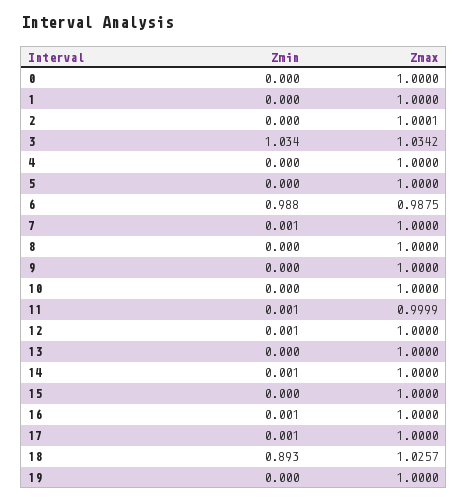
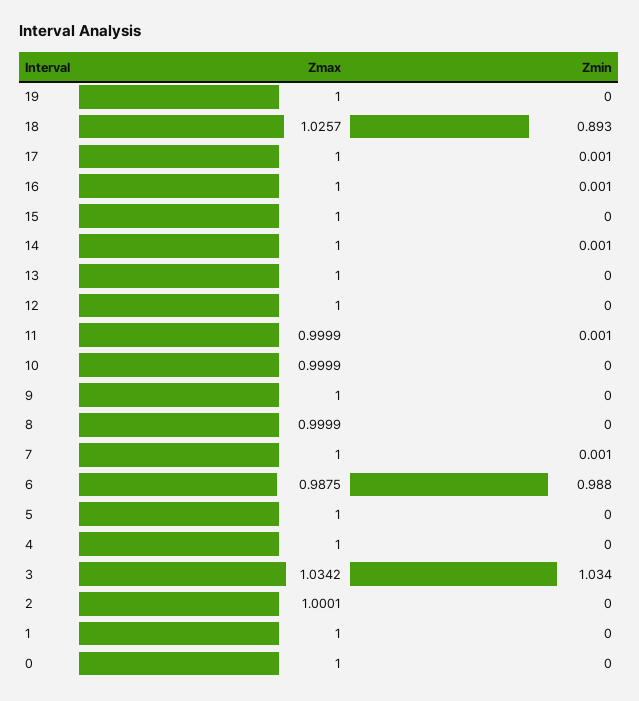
  {
    "Zmin": {
      "0": 0,
      "1": 0,
      "2": 0,
      "3": 1.034,
      "4": 0,
      "5": 0,
      "6": 0.988,
      "7": 0.001,
      "8": 0,
      "9": 0,
      "10": 0,
      "11": 0.001,
-     "12": 0.001,
+     "12": 0,
      "13": 0,
      "14": 0.001,
      "15": 0,
      "16": 0.001,
      "17": 0.001,
      "18": 0.893,
      "19": 0
    },
    "Zmax": {
      "0": 1,
      "1": 1,
      "2": 1.0001,
      "3": 1.0342,
      "4": 1,
      "5": 1,
      "6": 0.9875,
      "7": 1,
-     "8": 1,
+     "8": 0.9999,
      "9": 1,
-     "10": 1,
+     "10": 0.9999,
      "11": 0.9999,
      "12": 1,
      "13": 1,
      "14": 1,
      "15": 1,
      "16": 1,
      "17": 1,
      "18": 1.0257,
      "19": 1
    }
  }

